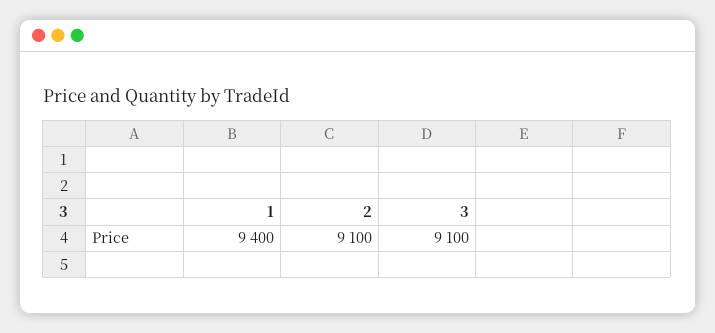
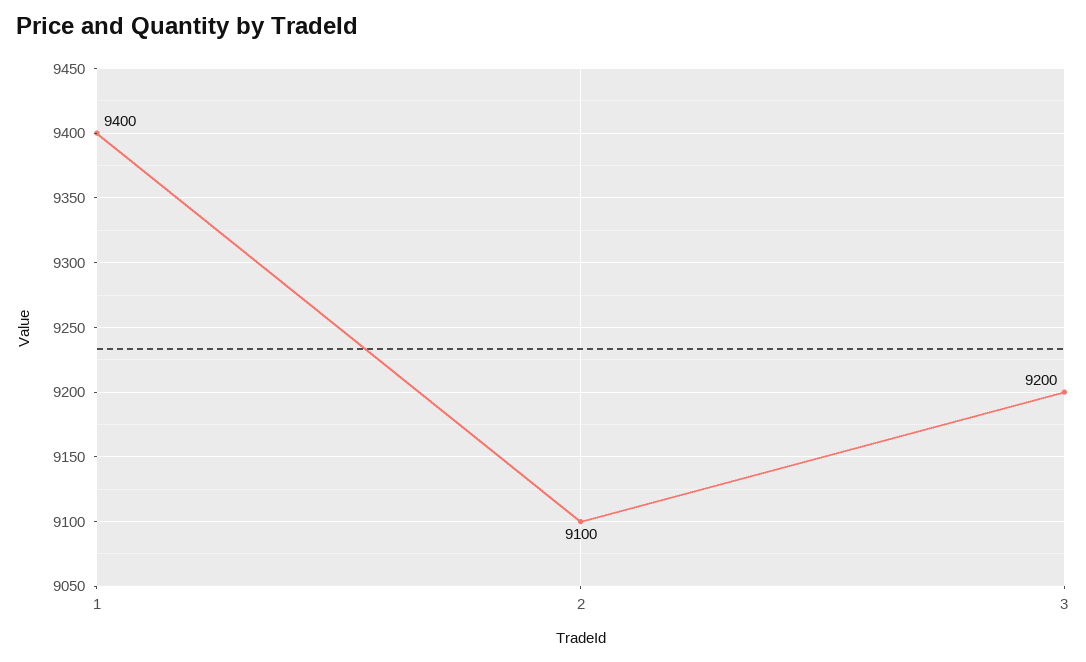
  {
    "1": 9400,
    "2": 9100,
-   "3": 9100
+   "3": 9200
  }

